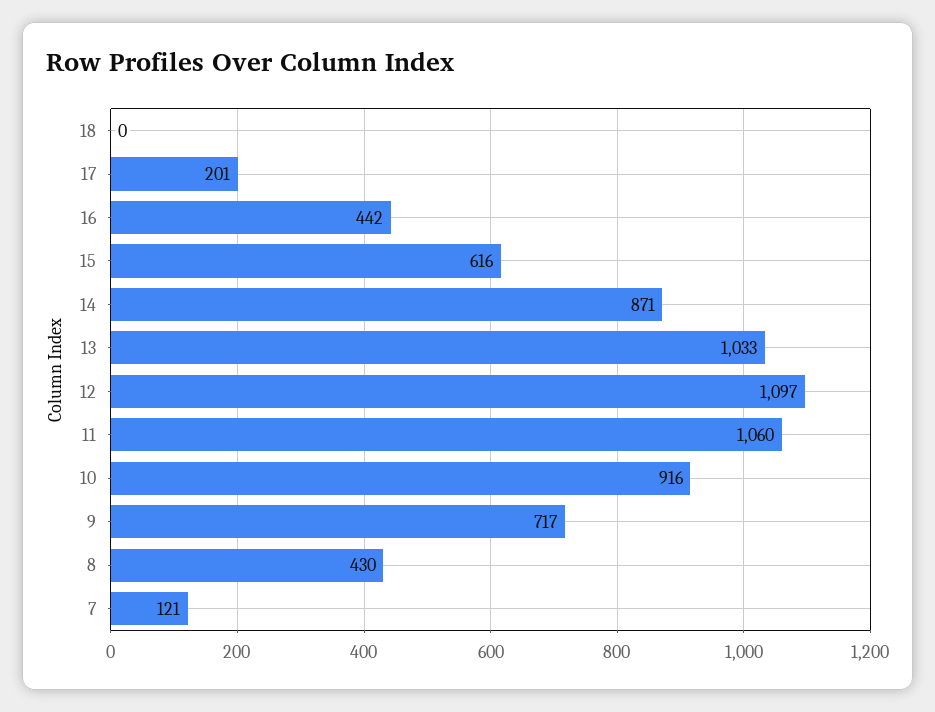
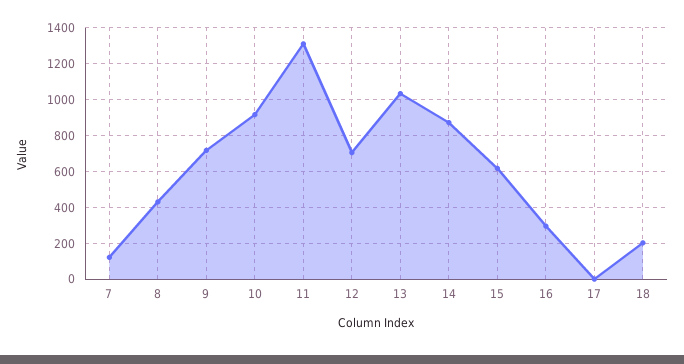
  {
-   "18": 0,
+   "18": 200,
-   "17": 201,
+   "17": 0,
-   "16": 442,
+   "16": 300,
    "15": 616,
    "14": 871,
    "13": 1033,
-   "12": 1097,
+   "12": 700,
-   "11": 1060,
+   "11": 1300,
    "10": 916,
    "9": 717,
    "8": 430,
    "7": 121
  }

